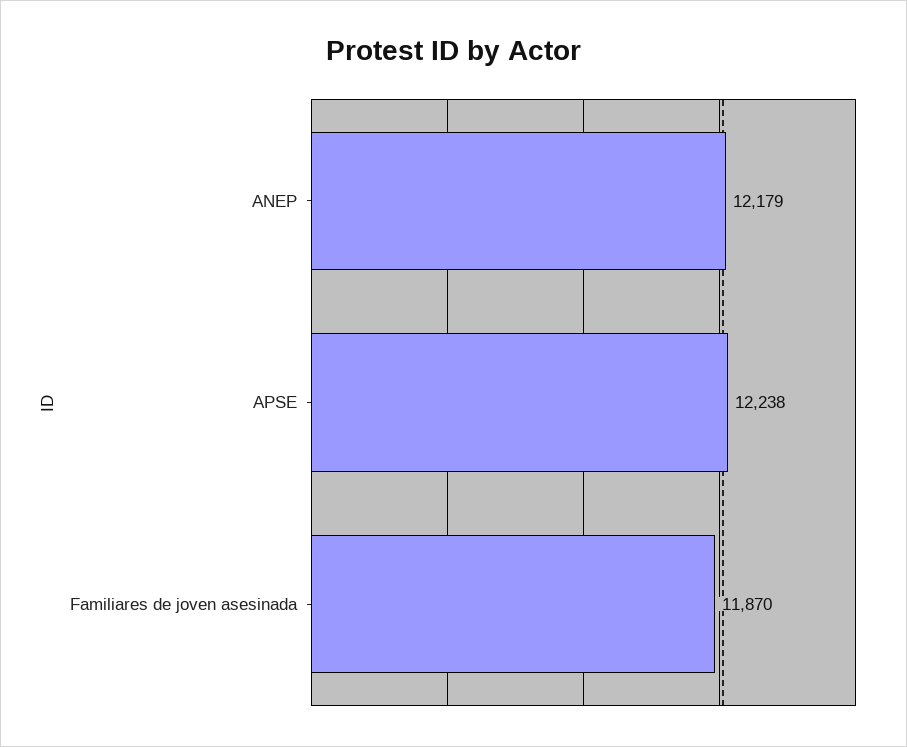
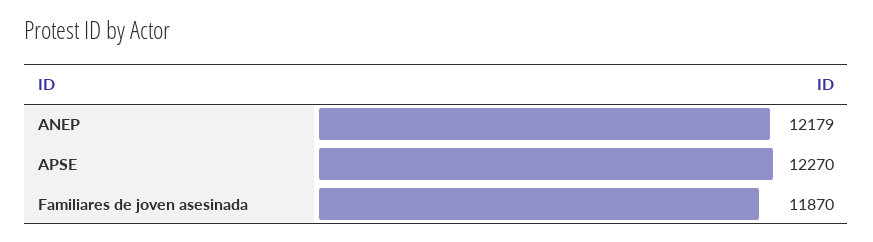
  {
    "ANEP": 12179,
-   "APSE": 12238,
+   "APSE": 12270,
    "Familiares de joven asesinada": 11870
  }

